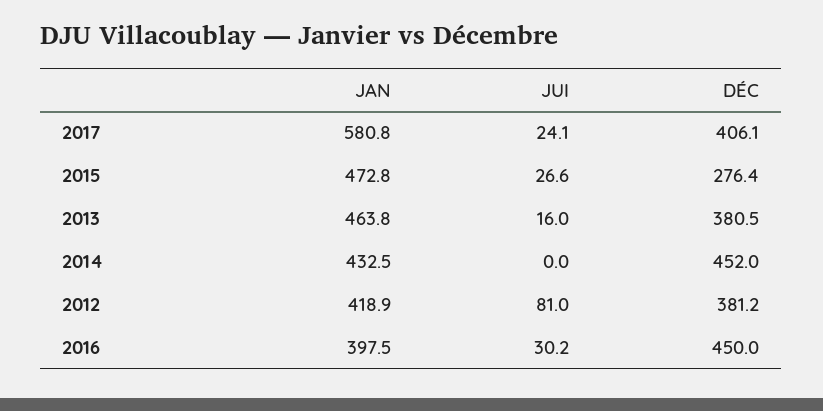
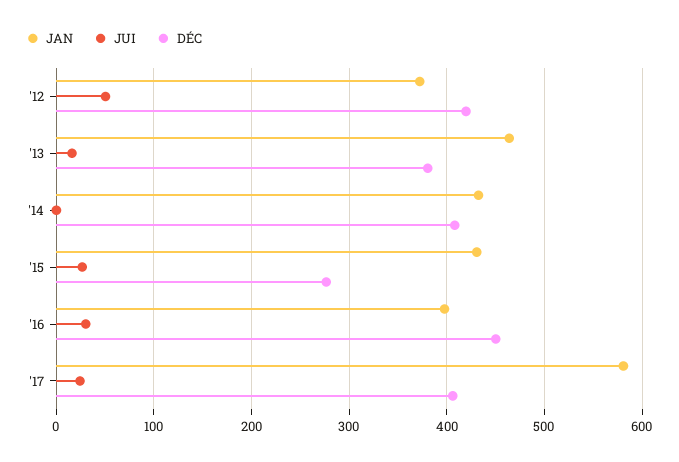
  {
    "JAN": {
      "2017": 580.8,
-     "2015": 472.8,
+     "2015": 430,
      "2013": 463.8,
      "2014": 432.5,
-     "2012": 418.9,
+     "2012": 370,
      "2016": 397.5
    },
    "JUI": {
      "2017": 24.1,
      "2015": 26.6,
      "2013": 16,
      "2014": 0,
-     "2012": 81,
+     "2012": 50,
      "2016": 30.2
    },
    "DÉC": {
      "2017": 406.1,
      "2015": 276.4,
      "2013": 380.5,
-     "2014": 452,
+     "2014": 410,
-     "2012": 381.2,
+     "2012": 420,
      "2016": 450
    }
  }

